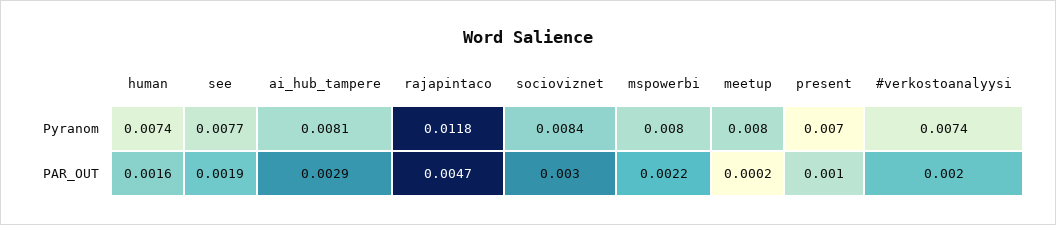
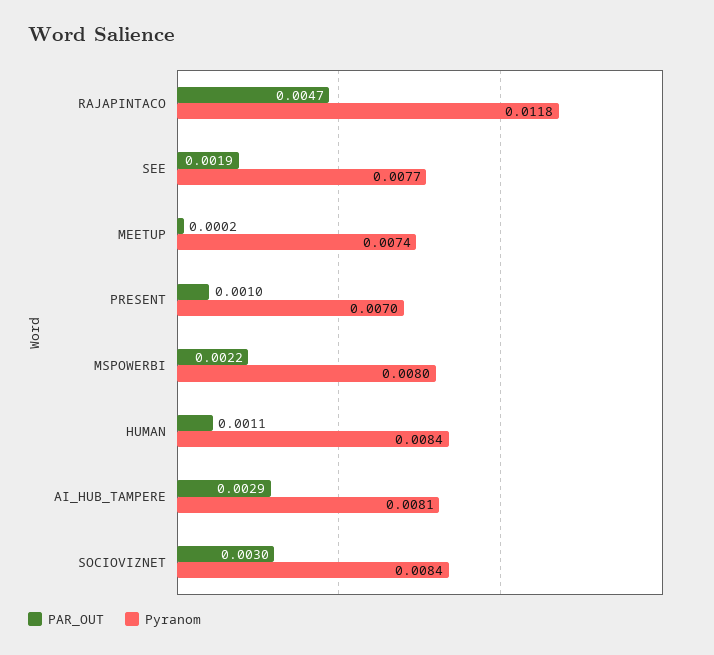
  {
    "Pyranom": {
-     "human": 0.0074,
+     "human": 0.0084,
      "see": 0.0077,
      "ai_hub_tampere": 0.0081,
      "rajapintaco": 0.0118,
      "socioviznet": 0.0084,
      "mspowerbi": 0.008,
-     "meetup": 0.008,
+     "meetup": 0.0074,
-     "present": 0.007,
+     "present": 0.007
-     "#verkostoanalyysi": 0.0074
    },
    "PAR_OUT": {
-     "human": 0.0016,
+     "human": 0.0011,
      "see": 0.0019,
      "ai_hub_tampere": 0.0029,
      "rajapintaco": 0.0047,
      "socioviznet": 0.003,
      "mspowerbi": 0.0022,
      "meetup": 0.0002,
-     "present": 0.001,
+     "present": 0.001
-     "#verkostoanalyysi": 0.002
    }
  }

